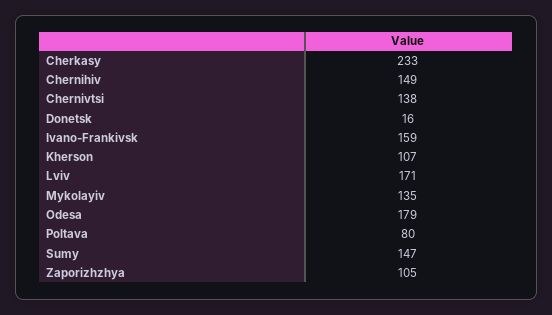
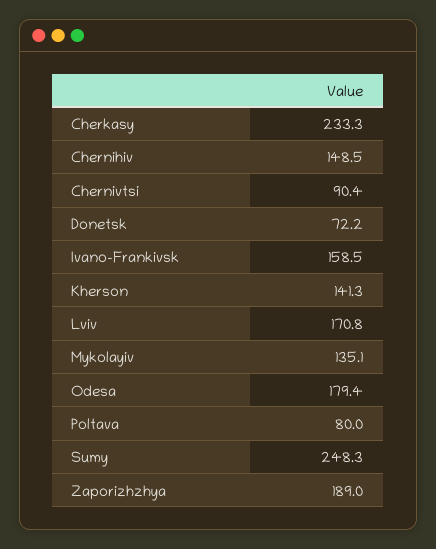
  {
    "Cherkasy": 233.3,
    "Chernihiv": 148.5,
-   "Chernivtsi": 138,
+   "Chernivtsi": 90.4,
-   "Donetsk": 16,
+   "Donetsk": 72.2,
    "Ivano-Frankivsk": 158.5,
-   "Kherson": 107,
+   "Kherson": 141.3,
    "Lviv": 170.8,
    "Mykolayiv": 135.1,
    "Odesa": 179.4,
    "Poltava": 80,
-   "Sumy": 147,
+   "Sumy": 248.3,
-   "Zaporizhzhya": 105
+   "Zaporizhzhya": 189
  }

